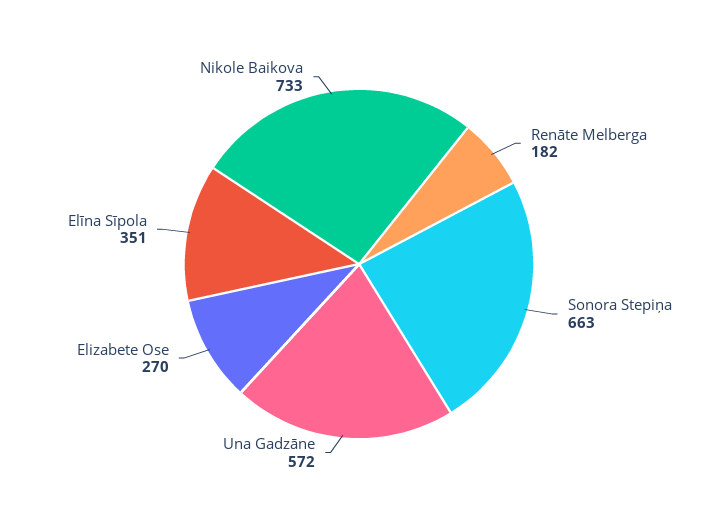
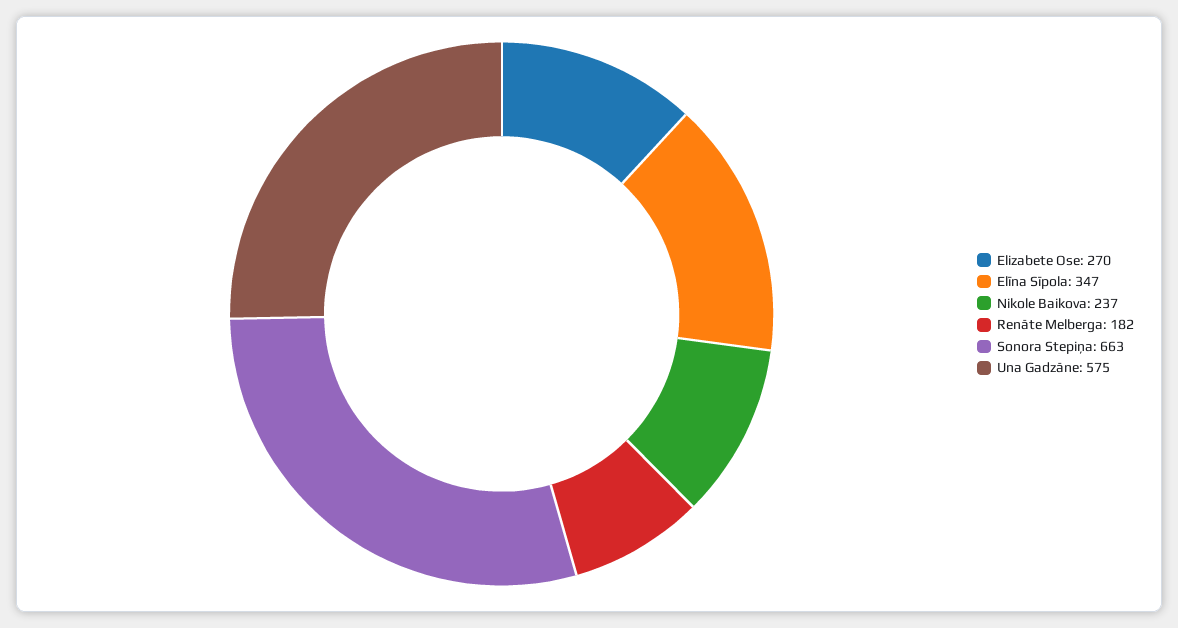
  {
    "Renāte Melberga": 182,
    "Sonora Stepiņa": 663,
-   "Una Gadzāne": 572,
+   "Una Gadzāne": 575,
    "Elizabete Ose": 270,
-   "Elīna Sīpola": 351,
+   "Elīna Sīpola": 347,
-   "Nikole Baikova": 733
+   "Nikole Baikova": 237
  }

